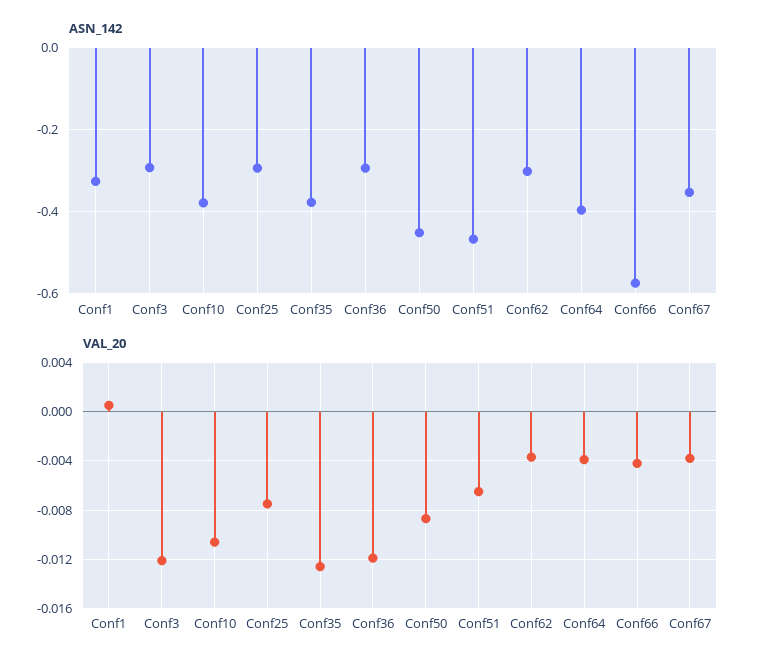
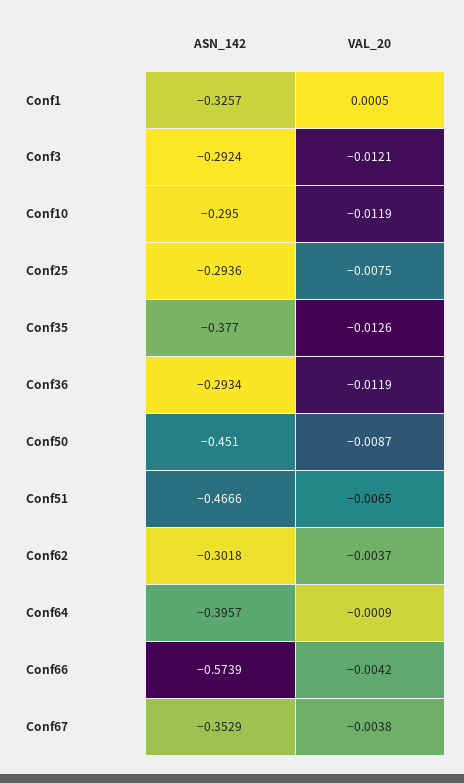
  {
    "ASN_142": {
      "Conf1": -0.3257,
      "Conf3": -0.2924,
-     "Conf10": -0.38,
+     "Conf10": -0.295,
      "Conf25": -0.2936,
      "Conf35": -0.377,
      "Conf36": -0.2934,
      "Conf50": -0.451,
      "Conf51": -0.4666,
      "Conf62": -0.3018,
      "Conf64": -0.3957,
      "Conf66": -0.5739,
      "Conf67": -0.3529
    },
    "VAL_20": {
      "Conf1": 0.0005,
      "Conf3": -0.0121,
-     "Conf10": -0.0105,
+     "Conf10": -0.0119,
      "Conf25": -0.0075,
      "Conf35": -0.0126,
      "Conf36": -0.0119,
      "Conf50": -0.0087,
      "Conf51": -0.0065,
      "Conf62": -0.0037,
-     "Conf64": -0.004,
+     "Conf64": -0.0009,
      "Conf66": -0.0042,
      "Conf67": -0.0038
    }
  }

